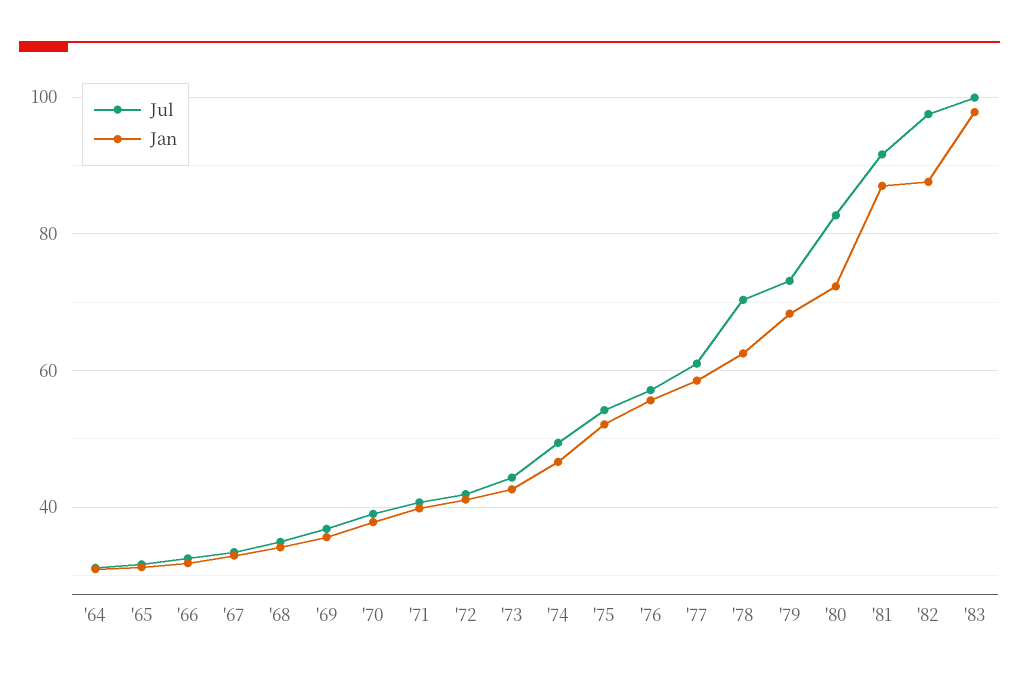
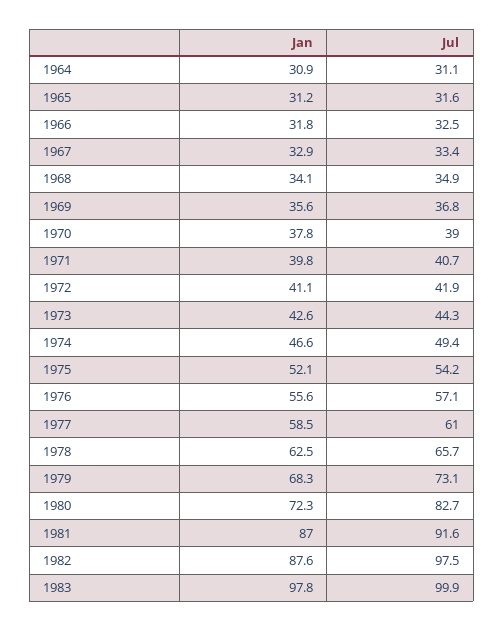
  {
    "Jul": {
      "'64": 31.1,
      "'65": 31.6,
      "'66": 32.5,
      "'67": 33.4,
      "'68": 34.9,
      "'69": 36.8,
      "'70": 39,
      "'71": 40.7,
      "'72": 41.9,
      "'73": 44.3,
      "'74": 49.4,
      "'75": 54.2,
      "'76": 57.1,
      "'77": 61,
-     "'78": 70,
+     "'78": 65.7,
      "'79": 73.1,
      "'80": 82.7,
      "'81": 91.6,
      "'82": 97.5,
      "'83": 99.9
    },
    "Jan": {
      "'64": 30.9,
      "'65": 31.2,
      "'66": 31.8,
      "'67": 32.9,
      "'68": 34.1,
      "'69": 35.6,
      "'70": 37.8,
      "'71": 39.8,
      "'72": 41.1,
      "'73": 42.6,
      "'74": 46.6,
      "'75": 52.1,
      "'76": 55.6,
      "'77": 58.5,
      "'78": 62.5,
      "'79": 68.3,
      "'80": 72.3,
      "'81": 87,
      "'82": 87.6,
      "'83": 97.8
    }
  }

